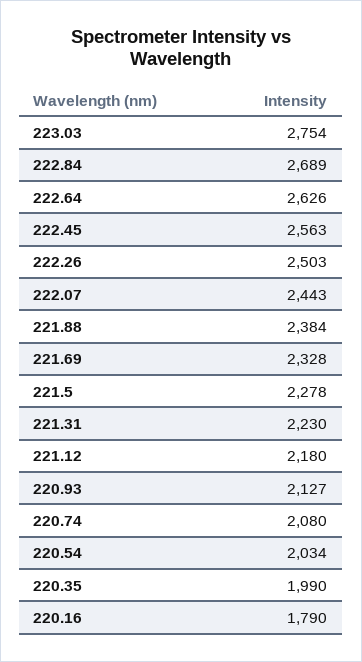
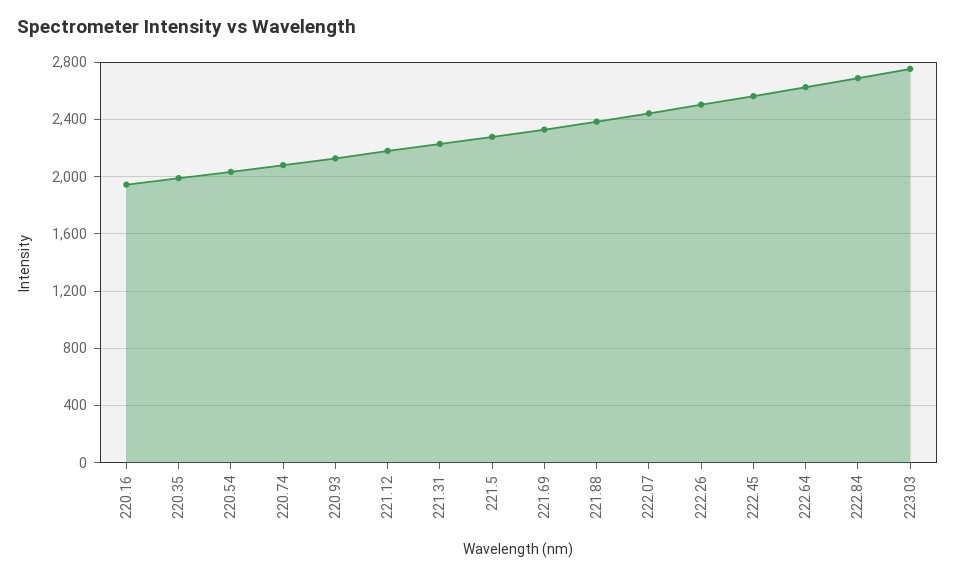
  {
    "223.03": 2754,
    "222.84": 2689,
    "222.64": 2626,
    "222.45": 2563,
    "222.26": 2503,
    "222.07": 2443,
    "221.88": 2384,
    "221.69": 2328,
    "221.5": 2278,
    "221.31": 2230,
    "221.12": 2180,
    "220.93": 2127,
    "220.74": 2080,
    "220.54": 2034,
    "220.35": 1990,
-   "220.16": 1790
+   "220.16": 1950
  }

